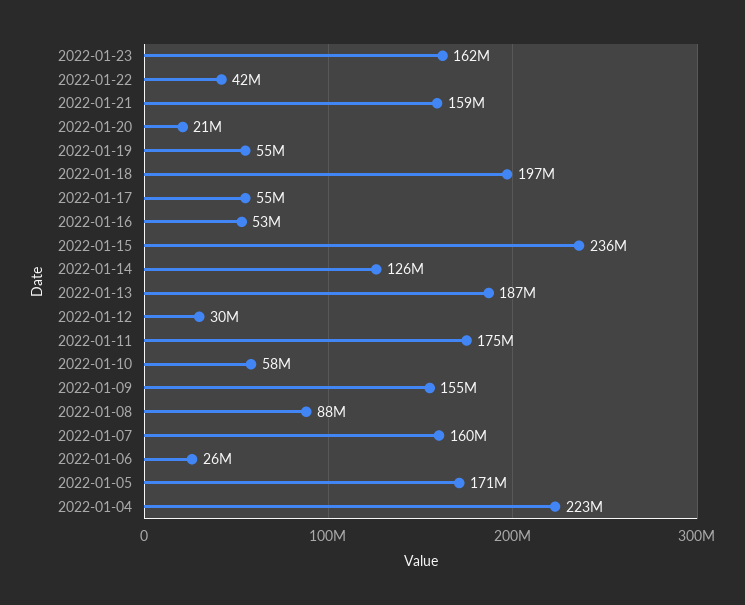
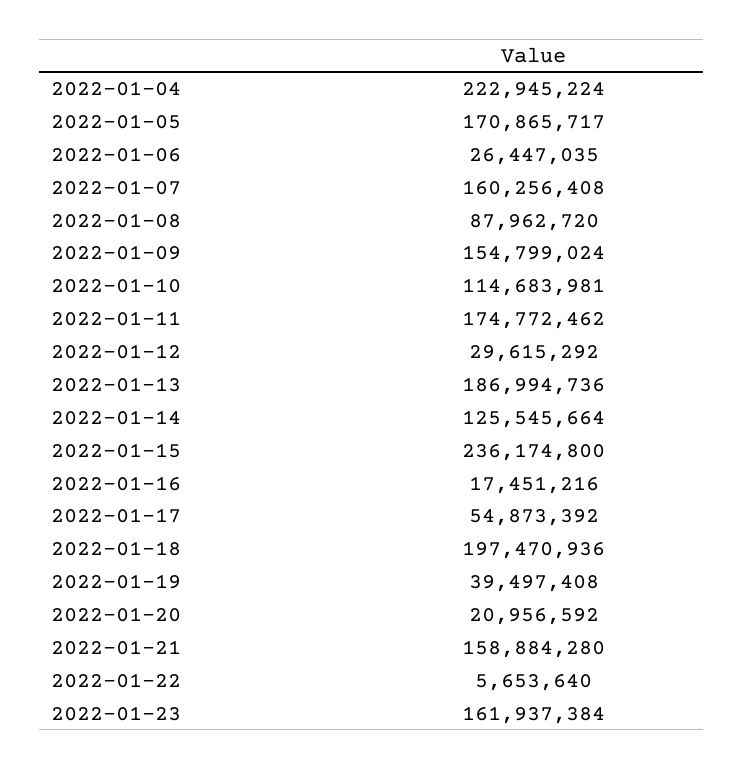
  {
    "2022-01-23": 161937384,
-   "2022-01-22": 42000000,
+   "2022-01-22": 5653640,
    "2022-01-21": 158884280,
    "2022-01-20": 20956592,
-   "2022-01-19": 55000000,
+   "2022-01-19": 39497408,
    "2022-01-18": 197470936,
    "2022-01-17": 54873392,
-   "2022-01-16": 53000000,
+   "2022-01-16": 17451216,
    "2022-01-15": 236174800,
    "2022-01-14": 125545664,
    "2022-01-13": 186994736,
    "2022-01-12": 29615292,
    "2022-01-11": 174772462,
-   "2022-01-10": 58000000,
+   "2022-01-10": 114683981,
    "2022-01-09": 154799024,
    "2022-01-08": 87962720,
    "2022-01-07": 160256408,
    "2022-01-06": 26447035,
    "2022-01-05": 170865717,
    "2022-01-04": 222945224
  }

